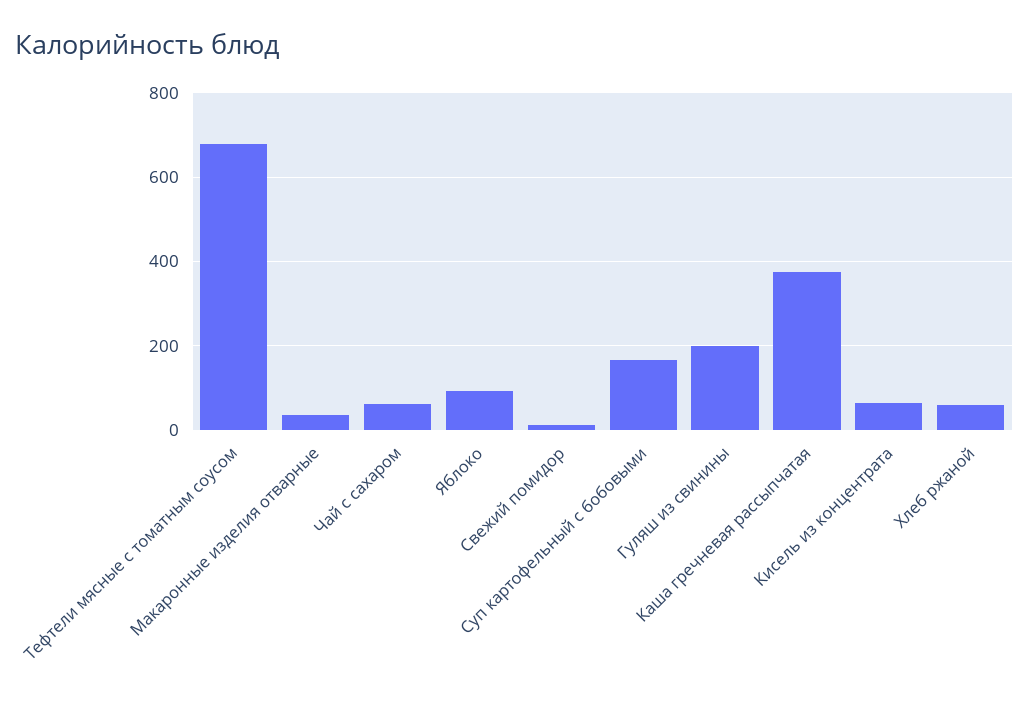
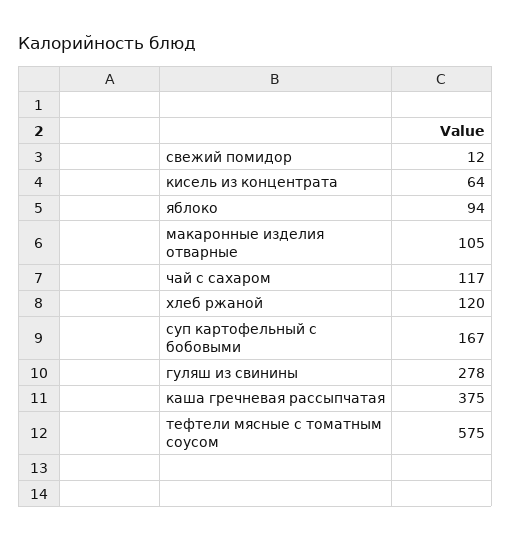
  {
-   "Тефтели мясные с томатным соусом": 680,
+   "Тефтели мясные с томатным соусом": 575,
-   "Макаронные изделия отварные": 40,
+   "Макаронные изделия отварные": 105,
-   "Чай с сахаром": 60,
+   "Чай с сахаром": 117,
    "Яблоко": 94,
    "Свежий помидор": 12,
    "Суп картофельный с бобовыми": 167,
-   "Гуляш из свинины": 200,
+   "Гуляш из свинины": 278,
    "Каша гречневая рассыпчатая": 375,
    "Кисель из концентрата": 64,
-   "Хлеб ржаной": 60
+   "Хлеб ржаной": 120
  }

